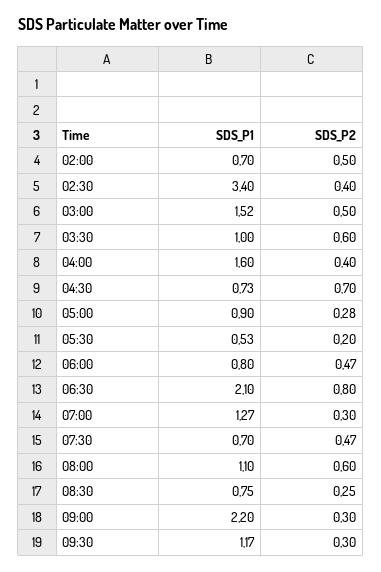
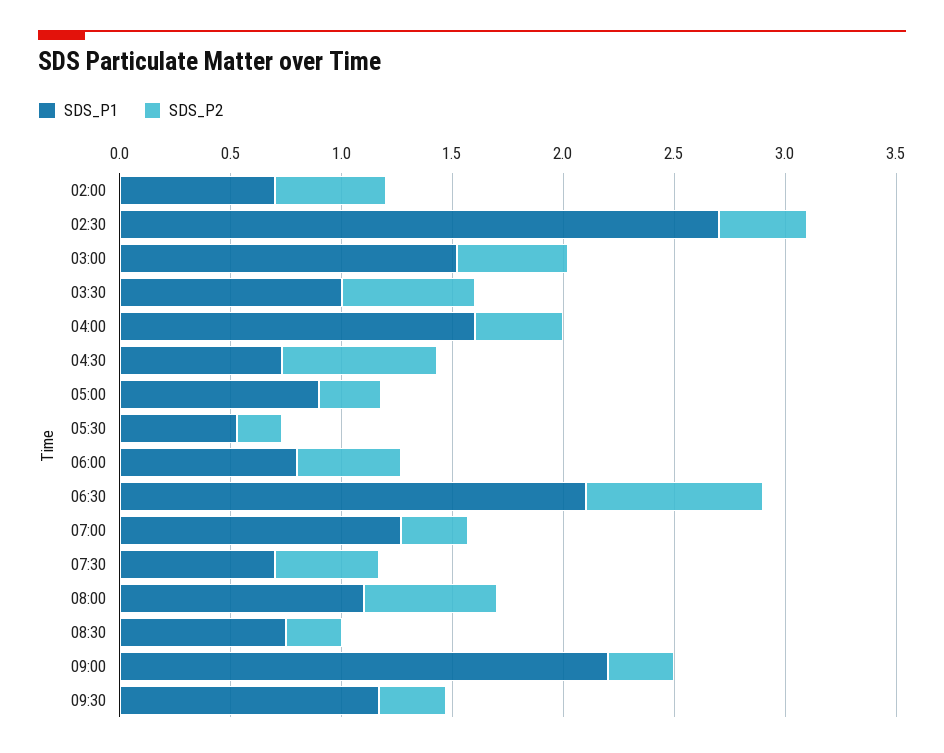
  {
    "SDS_P1": {
      "02:00": 0.7,
-     "02:30": 3.4,
+     "02:30": 2.7,
      "03:00": 1.52,
      "03:30": 1,
      "04:00": 1.6,
      "04:30": 0.73,
      "05:00": 0.9,
      "05:30": 0.53,
      "06:00": 0.8,
      "06:30": 2.1,
      "07:00": 1.27,
      "07:30": 0.7,
      "08:00": 1.1,
      "08:30": 0.75,
      "09:00": 2.2,
      "09:30": 1.17
    },
    "SDS_P2": {
      "02:00": 0.5,
      "02:30": 0.4,
      "03:00": 0.5,
      "03:30": 0.6,
      "04:00": 0.4,
      "04:30": 0.7,
      "05:00": 0.28,
      "05:30": 0.2,
      "06:00": 0.47,
      "06:30": 0.8,
      "07:00": 0.3,
      "07:30": 0.47,
      "08:00": 0.6,
      "08:30": 0.25,
      "09:00": 0.3,
      "09:30": 0.3
    }
  }

